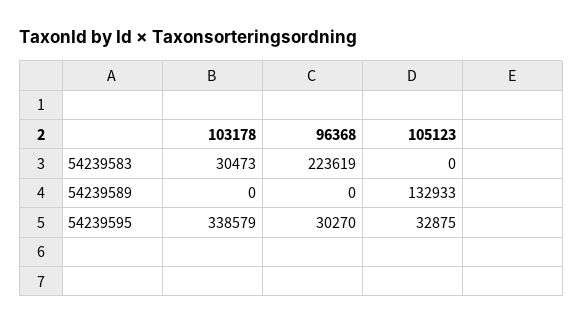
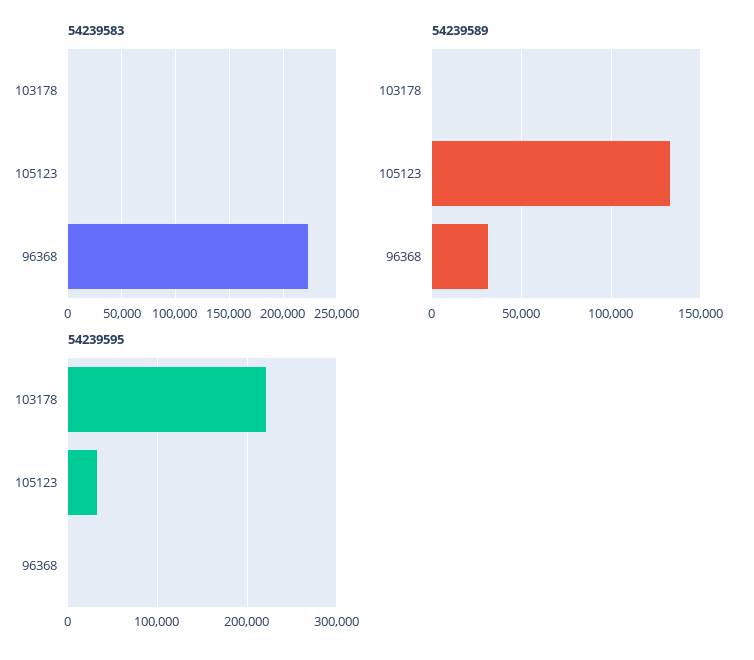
  {
    "54239583": {
-     "103178": 30473,
+     "103178": 0,
      "96368": 223619,
      "105123": 0
    },
    "54239589": {
      "103178": 0,
-     "96368": 0,
+     "96368": 30000,
      "105123": 132933
    },
    "54239595": {
-     "103178": 338579,
+     "103178": 220000,
-     "96368": 30270,
+     "96368": 0,
      "105123": 32875
    }
  }

